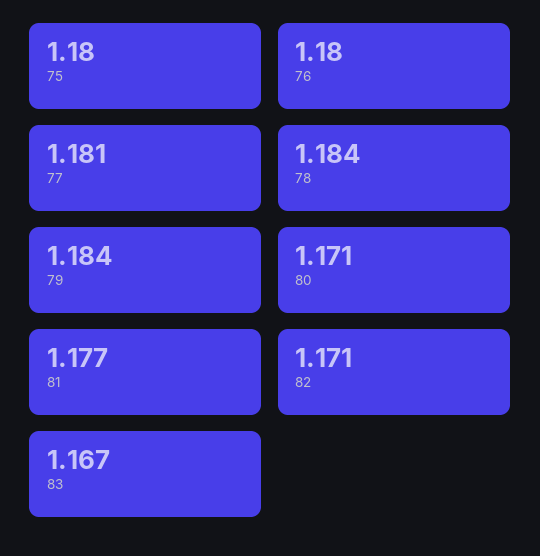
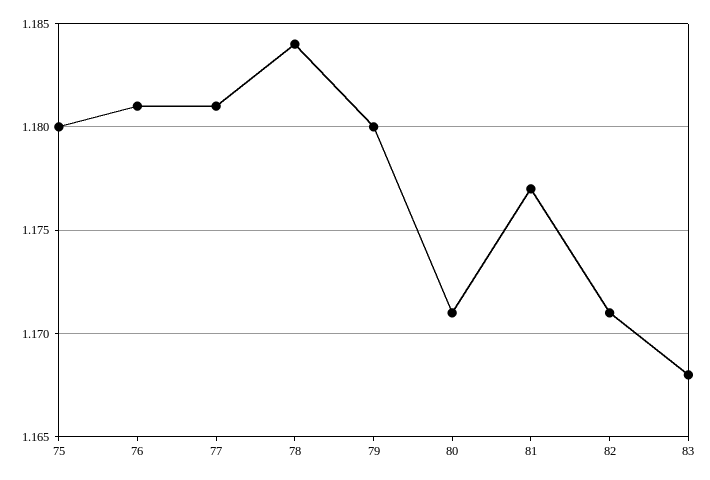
  {
    "75": 1.18,
-   "76": 1.18,
+   "76": 1.181,
    "77": 1.181,
    "78": 1.184,
-   "79": 1.184,
+   "79": 1.18,
    "80": 1.171,
    "81": 1.177,
    "82": 1.171,
-   "83": 1.167
+   "83": 1.168
  }

